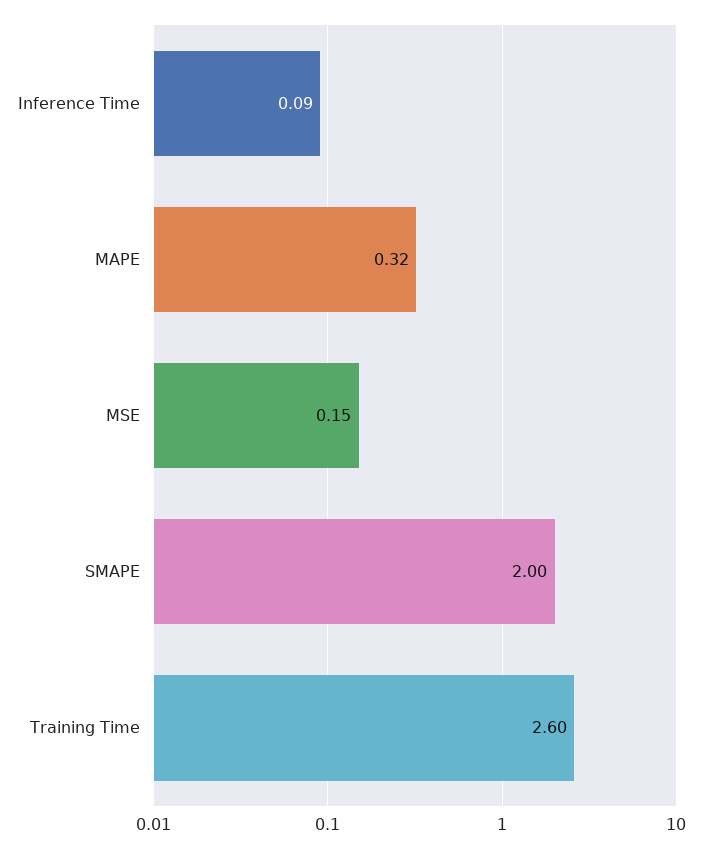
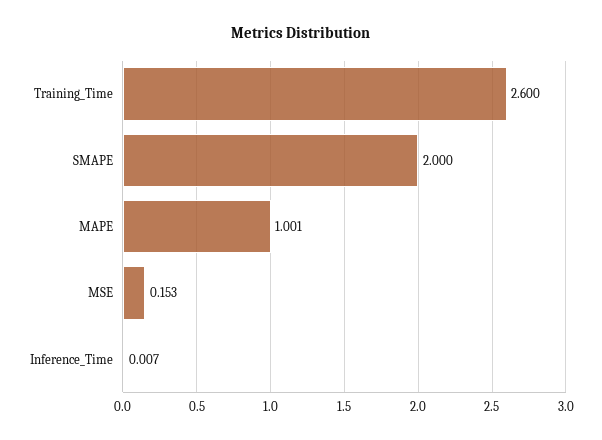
  {
-   "Inference Time": 0.09,
+   "Inference Time": 0.007,
-   "MAPE": 0.32,
+   "MAPE": 1.001,
    "MSE": 0.153,
    "SMAPE": 2,
    "Training Time": 2.6
  }

